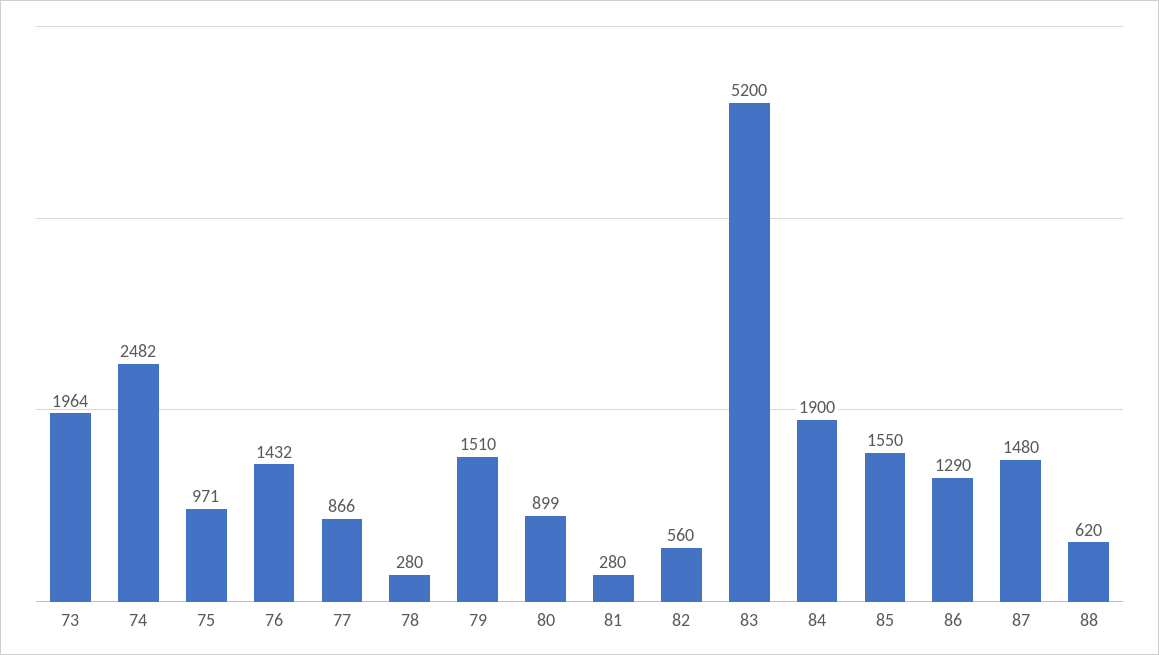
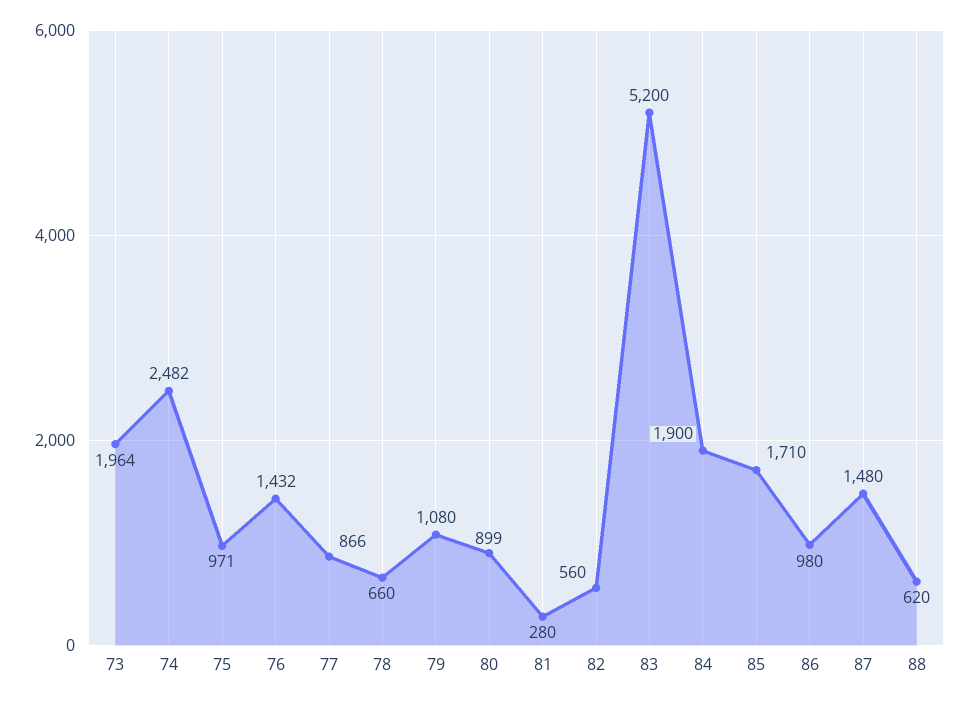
  {
    "73": 1964,
    "74": 2482,
    "75": 971,
    "76": 1432,
    "77": 866,
-   "78": 280,
+   "78": 660,
-   "79": 1510,
+   "79": 1080,
    "80": 899,
    "81": 280,
    "82": 560,
    "83": 5200,
    "84": 1900,
-   "85": 1550,
+   "85": 1710,
-   "86": 1290,
+   "86": 980,
    "87": 1480,
    "88": 620
  }

